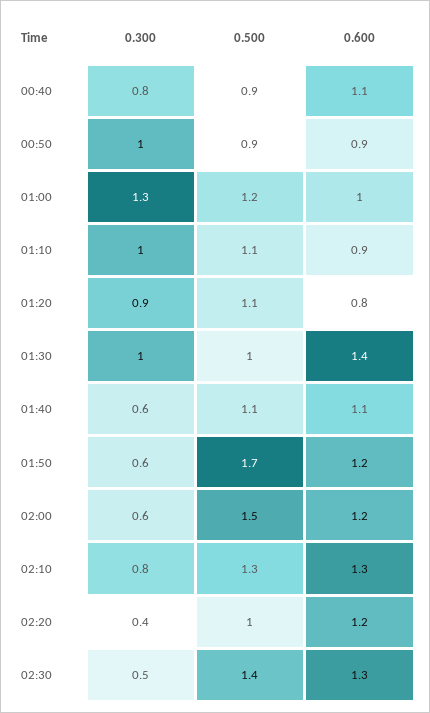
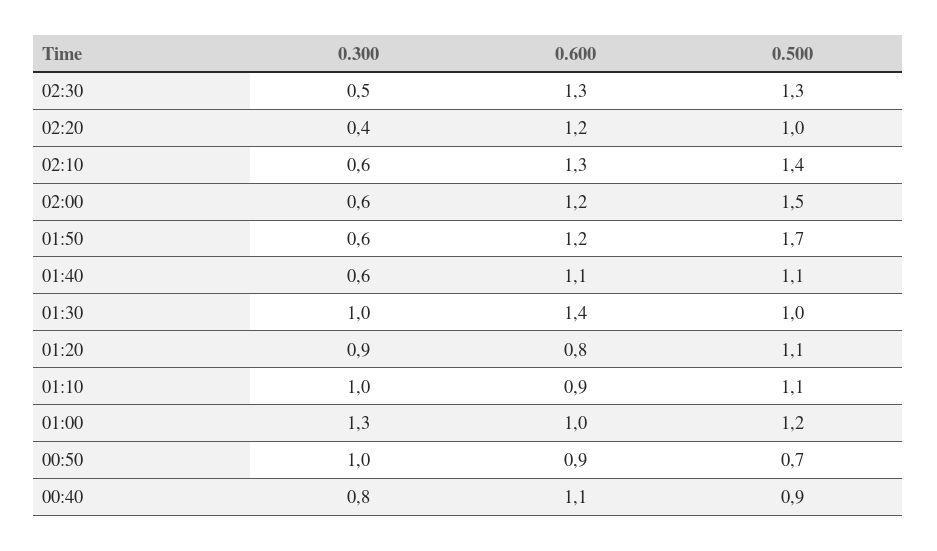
  {
    "0.300": {
      "00:40": 0.8,
      "00:50": 1,
      "01:00": 1.3,
      "01:10": 1,
      "01:20": 0.9,
      "01:30": 1,
      "01:40": 0.6,
      "01:50": 0.6,
      "02:00": 0.6,
-     "02:10": 0.8,
+     "02:10": 0.6,
      "02:20": 0.4,
      "02:30": 0.5
    },
    "0.500": {
      "00:40": 0.9,
-     "00:50": 0.9,
+     "00:50": 0.7,
      "01:00": 1.2,
      "01:10": 1.1,
      "01:20": 1.1,
      "01:30": 1,
      "01:40": 1.1,
      "01:50": 1.7,
      "02:00": 1.5,
-     "02:10": 1.3,
+     "02:10": 1.4,
      "02:20": 1,
-     "02:30": 1.4
+     "02:30": 1.3
    },
    "0.600": {
      "00:40": 1.1,
      "00:50": 0.9,
      "01:00": 1,
      "01:10": 0.9,
      "01:20": 0.8,
      "01:30": 1.4,
      "01:40": 1.1,
      "01:50": 1.2,
      "02:00": 1.2,
      "02:10": 1.3,
      "02:20": 1.2,
      "02:30": 1.3
    }
  }

